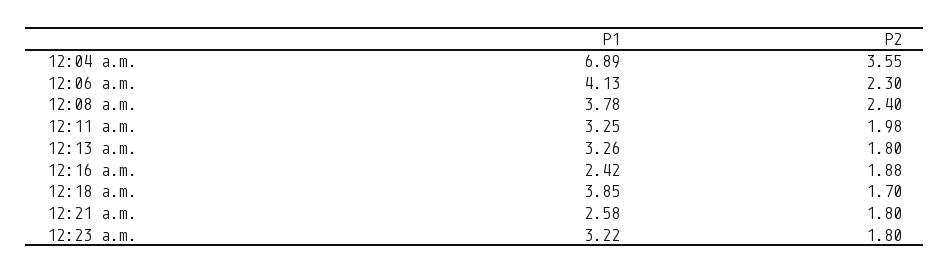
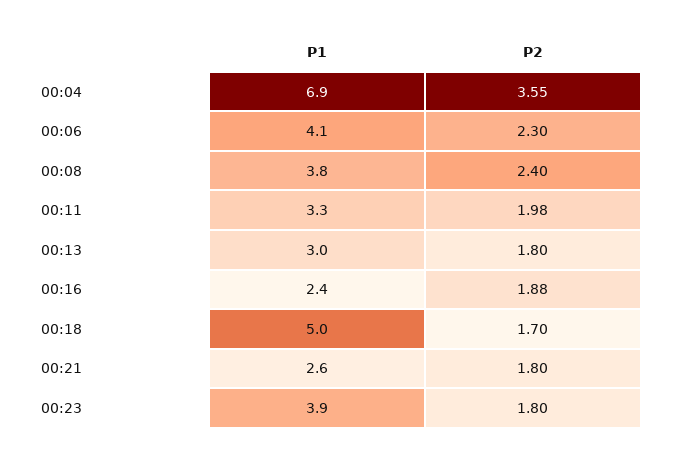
  {
    "P1": {
      "12:04 a.m.": 6.89,
      "12:06 a.m.": 4.13,
      "12:08 a.m.": 3.78,
      "12:11 a.m.": 3.25,
-     "12:13 a.m.": 3.26,
+     "12:13 a.m.": 3,
      "12:16 a.m.": 2.42,
-     "12:18 a.m.": 3.85,
+     "12:18 a.m.": 5,
      "12:21 a.m.": 2.58,
-     "12:23 a.m.": 3.22
+     "12:23 a.m.": 3.9
    },
    "P2": {
      "12:04 a.m.": 3.55,
      "12:06 a.m.": 2.3,
      "12:08 a.m.": 2.4,
      "12:11 a.m.": 1.98,
      "12:13 a.m.": 1.8,
      "12:16 a.m.": 1.88,
      "12:18 a.m.": 1.7,
      "12:21 a.m.": 1.8,
      "12:23 a.m.": 1.8
    }
  }

